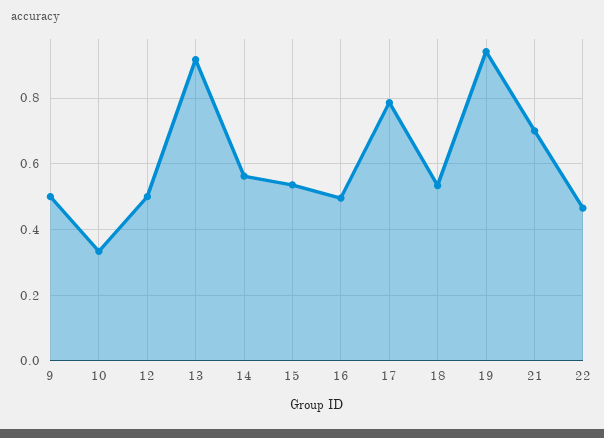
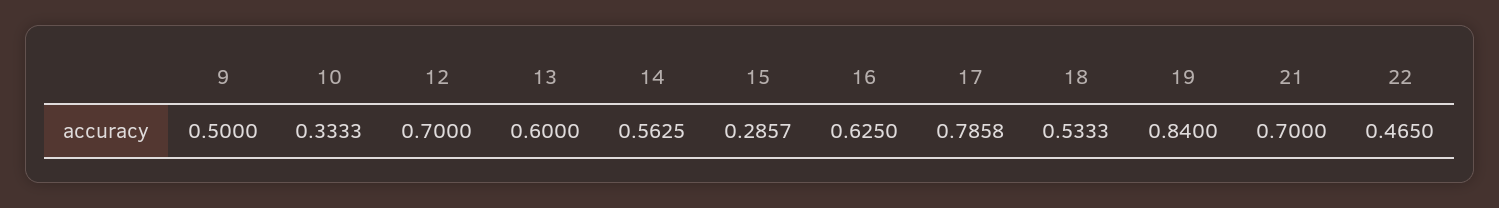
  {
    "9": 0.5,
    "10": 0.3333,
-   "12": 0.5,
+   "12": 0.7,
-   "13": 0.92,
+   "13": 0.6,
    "14": 0.5625,
-   "15": 0.54,
+   "15": 0.2857,
-   "16": 0.5,
+   "16": 0.625,
    "17": 0.7858,
    "18": 0.5333,
-   "19": 0.94,
+   "19": 0.84,
    "21": 0.7,
    "22": 0.465
  }

